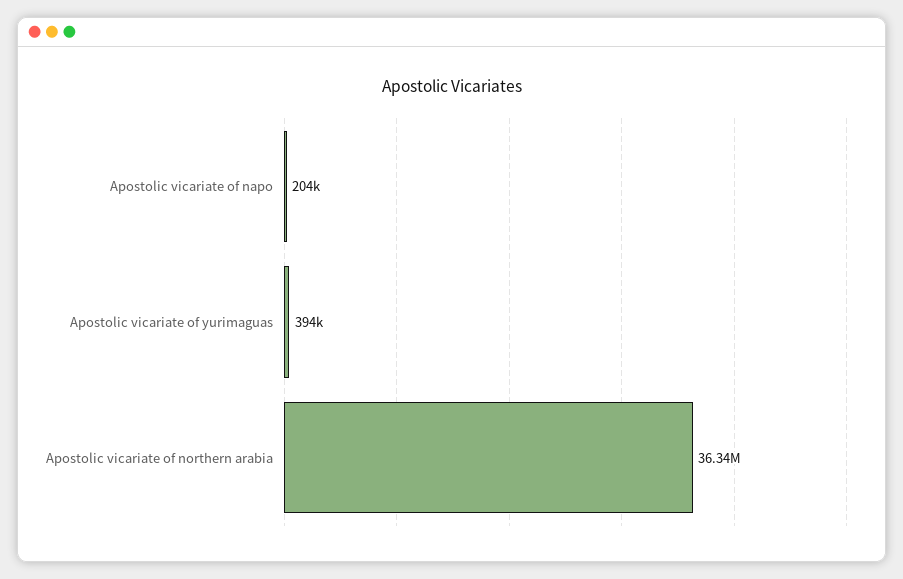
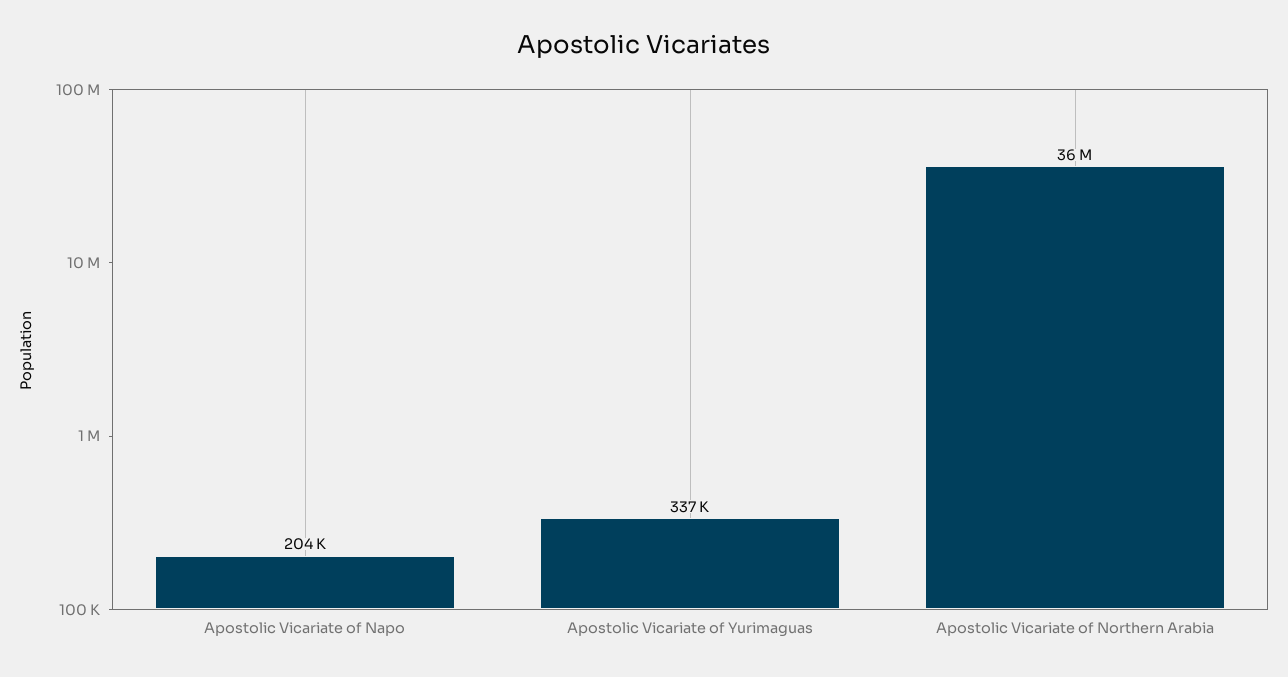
  {
    "Apostolic vicariate of napo": 204000,
-   "Apostolic vicariate of yurimaguas": 394000,
+   "Apostolic vicariate of yurimaguas": 337000,
    "Apostolic vicariate of northern arabia": 36340000
  }

